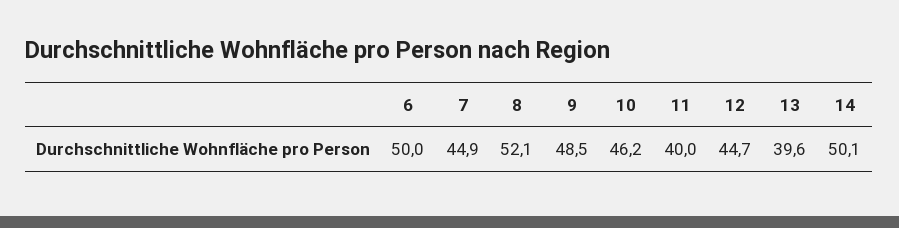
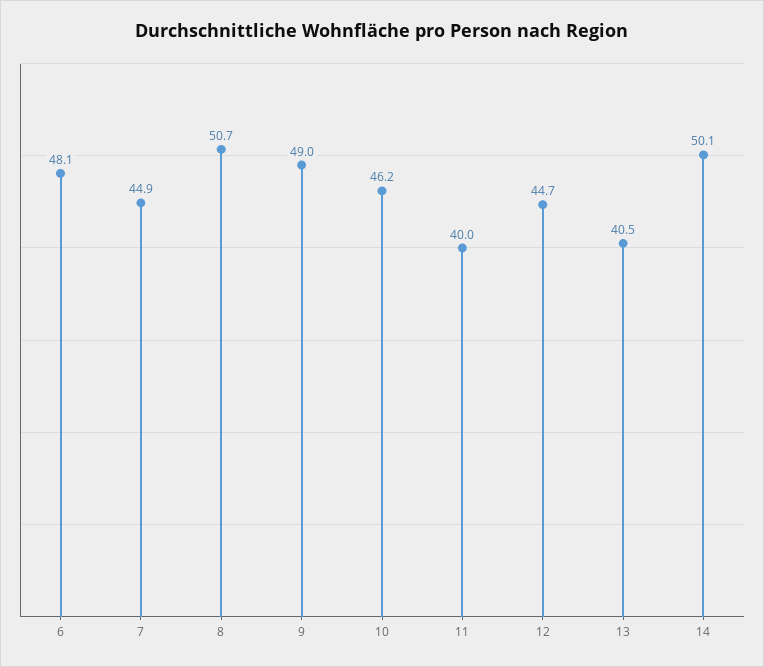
  {
-   "6": 50,
+   "6": 48.1,
    "7": 44.9,
-   "8": 52.1,
+   "8": 50.7,
-   "9": 48.5,
+   "9": 49,
    "10": 46.2,
    "11": 40,
    "12": 44.7,
-   "13": 39.6,
+   "13": 40.5,
    "14": 50.1
  }

